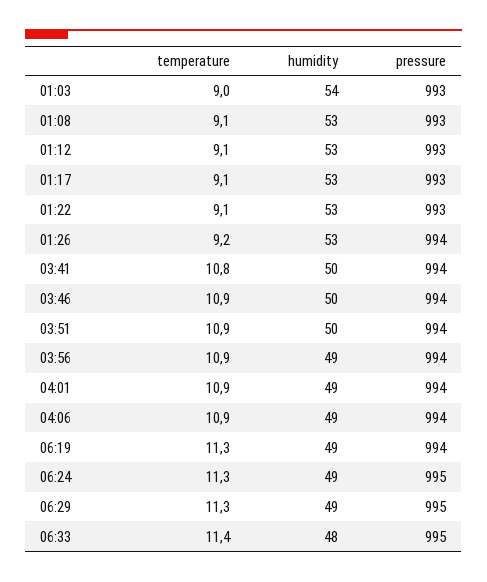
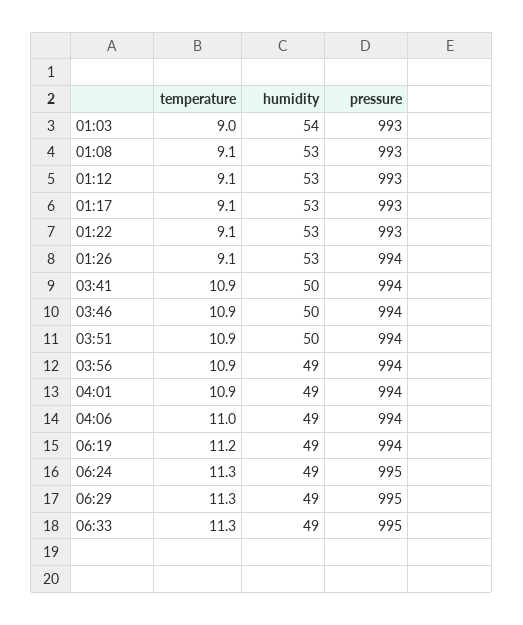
  {
    "temperature": {
      "01:03": 9,
      "01:08": 9.1,
      "01:12": 9.1,
      "01:17": 9.1,
      "01:22": 9.1,
-     "01:26": 9.2,
+     "01:26": 9.1,
-     "03:41": 10.8,
+     "03:41": 10.9,
      "03:46": 10.9,
      "03:51": 10.9,
      "03:56": 10.9,
      "04:01": 10.9,
-     "04:06": 10.9,
+     "04:06": 11,
-     "06:19": 11.3,
+     "06:19": 11.2,
      "06:24": 11.3,
      "06:29": 11.3,
-     "06:33": 11.4
+     "06:33": 11.3
    },
    "humidity": {
      "01:03": 54,
      "01:08": 53,
      "01:12": 53,
      "01:17": 53,
      "01:22": 53,
      "01:26": 53,
      "03:41": 50,
      "03:46": 50,
      "03:51": 50,
      "03:56": 49,
      "04:01": 49,
      "04:06": 49,
      "06:19": 49,
      "06:24": 49,
      "06:29": 49,
-     "06:33": 48
+     "06:33": 49
    },
    "pressure": {
      "01:03": 993,
      "01:08": 993,
      "01:12": 993,
      "01:17": 993,
      "01:22": 993,
      "01:26": 994,
      "03:41": 994,
      "03:46": 994,
      "03:51": 994,
      "03:56": 994,
      "04:01": 994,
      "04:06": 994,
      "06:19": 994,
      "06:24": 995,
      "06:29": 995,
      "06:33": 995
    }
  }

